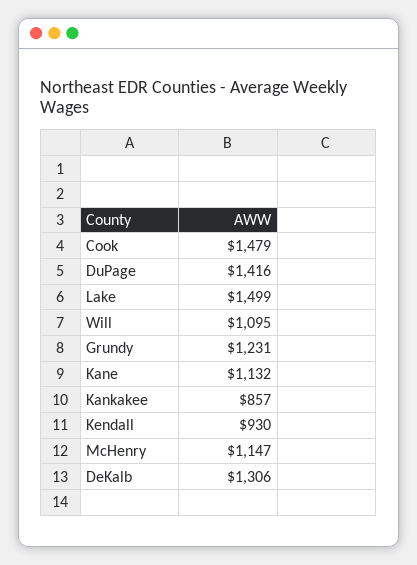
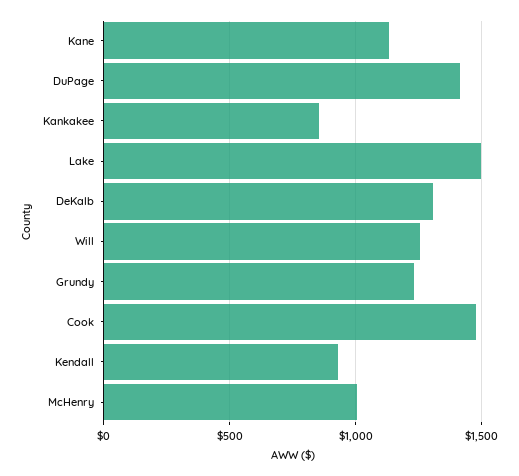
  {
    "Cook": 1479,
    "DuPage": 1416,
    "Lake": 1499,
-   "Will": 1095,
+   "Will": 1250,
    "Grundy": 1231,
    "Kane": 1132,
    "Kankakee": 857,
    "Kendall": 930,
-   "McHenry": 1147,
+   "McHenry": 1000,
    "DeKalb": 1306
  }

